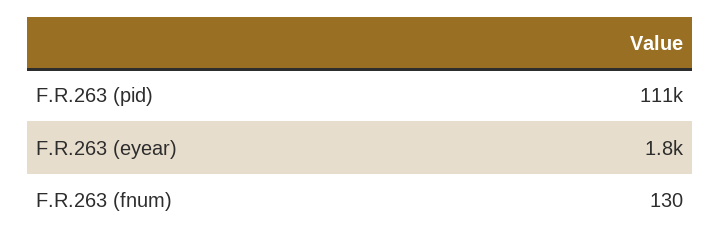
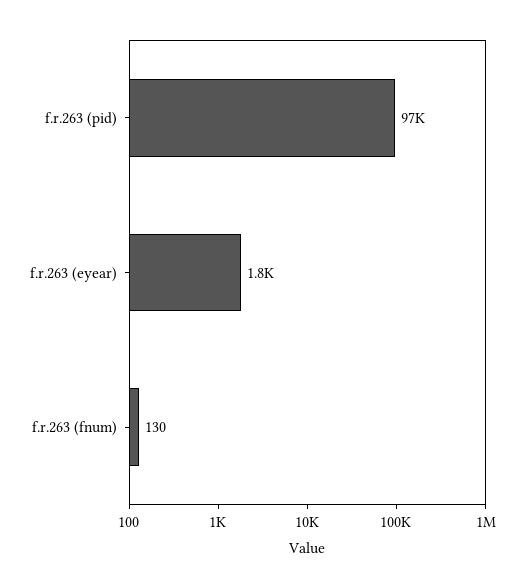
  {
-   "F.R.263 (pid)": 111000,
+   "F.R.263 (pid)": 97000,
    "F.R.263 (eyear)": 1800,
    "F.R.263 (fnum)": 130
  }

